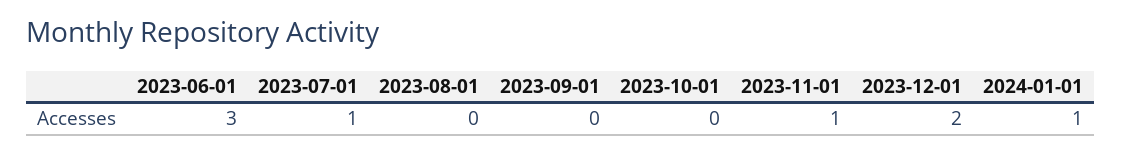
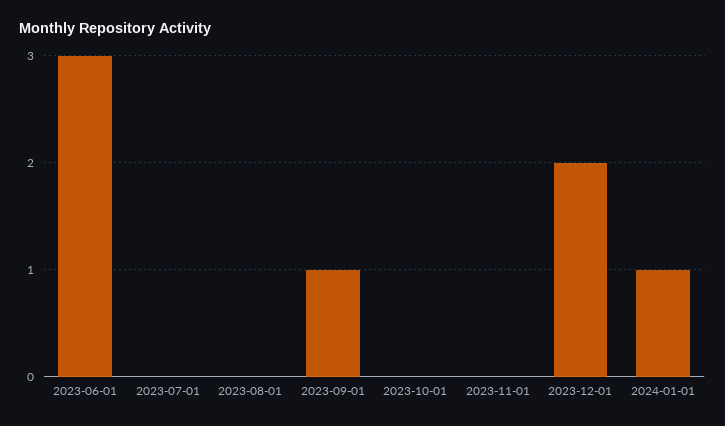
  {
    "2023-06-01": 3,
-   "2023-07-01": 1,
+   "2023-07-01": 0,
    "2023-08-01": 0,
-   "2023-09-01": 0,
+   "2023-09-01": 1,
    "2023-10-01": 0,
-   "2023-11-01": 1,
+   "2023-11-01": 0,
    "2023-12-01": 2,
    "2024-01-01": 1
  }

